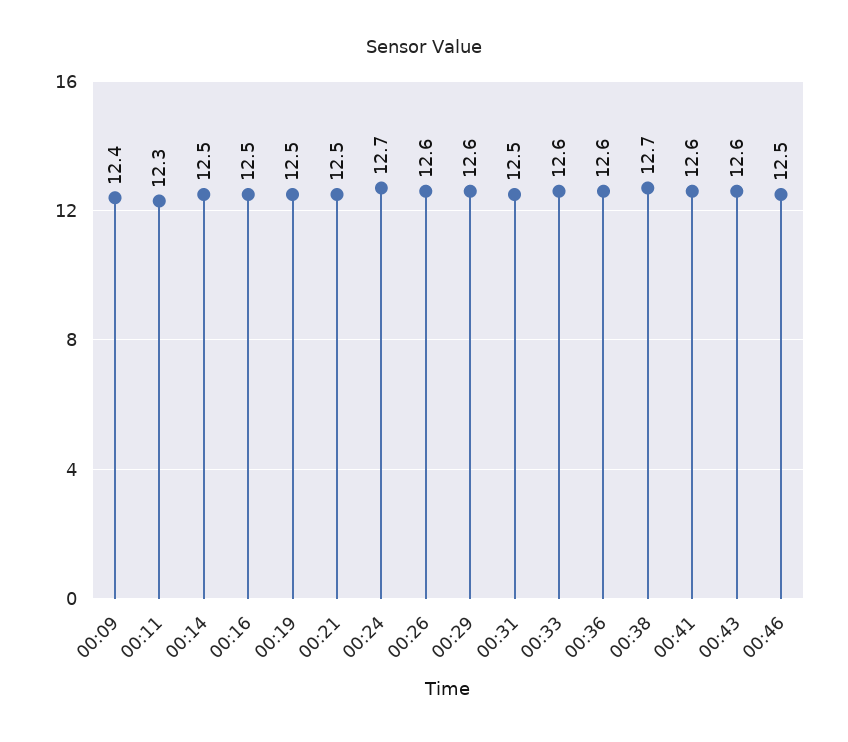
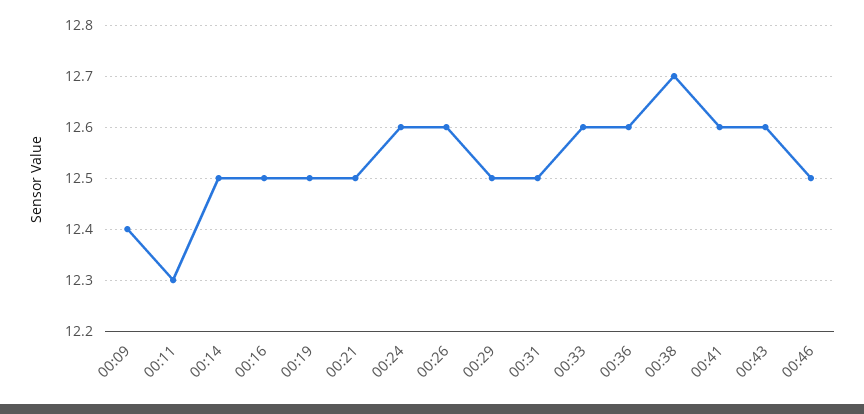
  {
    "00:09": 12.4,
    "00:11": 12.3,
    "00:14": 12.5,
    "00:16": 12.5,
    "00:19": 12.5,
    "00:21": 12.5,
-   "00:24": 12.7,
+   "00:24": 12.6,
    "00:26": 12.6,
-   "00:29": 12.6,
+   "00:29": 12.5,
    "00:31": 12.5,
    "00:33": 12.6,
    "00:36": 12.6,
    "00:38": 12.7,
    "00:41": 12.6,
    "00:43": 12.6,
    "00:46": 12.5
  }

